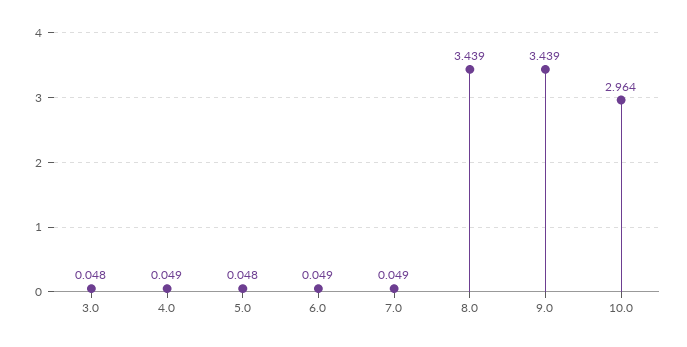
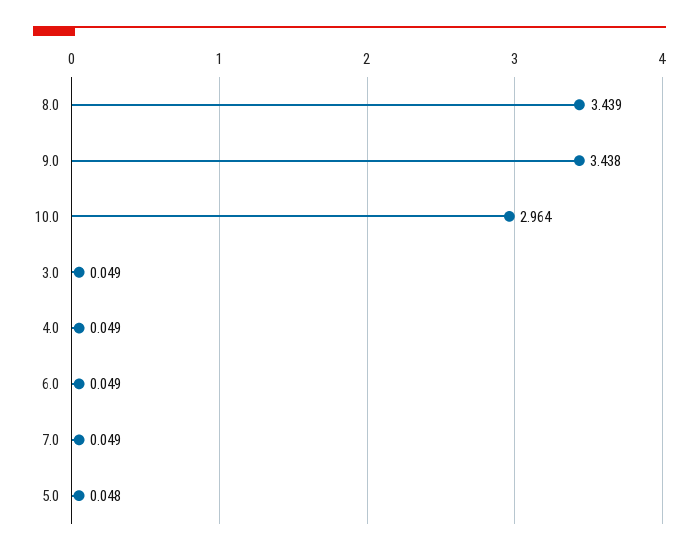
  {
-   "3.0": 0.048,
+   "3.0": 0.049,
    "4.0": 0.049,
    "5.0": 0.048,
    "6.0": 0.049,
    "7.0": 0.049,
    "8.0": 3.439,
-   "9.0": 3.439,
+   "9.0": 3.438,
    "10.0": 2.964
  }

